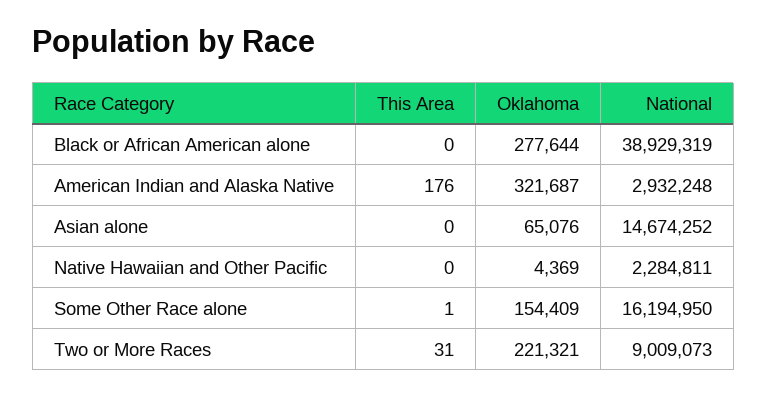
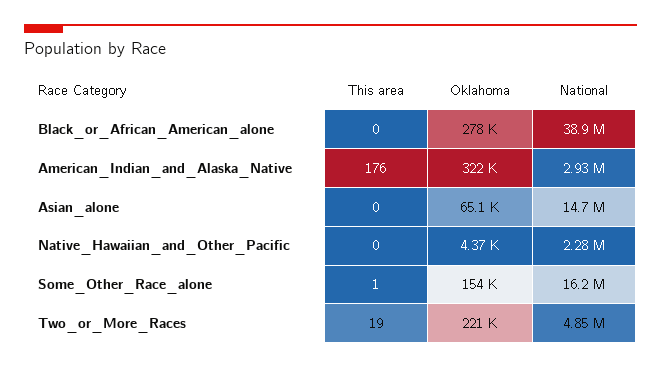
  {
    "This Area": {
      "Black or African American alone": 0,
      "American Indian and Alaska Native": 176,
      "Asian alone": 0,
      "Native Hawaiian and Other Pacific": 0,
      "Some Other Race alone": 1,
-     "Two or More Races": 31
+     "Two or More Races": 19
    },
    "Oklahoma": {
      "Black or African American alone": 277644,
      "American Indian and Alaska Native": 321687,
      "Asian alone": 65076,
      "Native Hawaiian and Other Pacific": 4369,
      "Some Other Race alone": 154409,
      "Two or More Races": 221321
    },
    "National": {
      "Black or African American alone": 38929319,
      "American Indian and Alaska Native": 2932248,
      "Asian alone": 14674252,
      "Native Hawaiian and Other Pacific": 2284811,
      "Some Other Race alone": 16194950,
-     "Two or More Races": 9009073
+     "Two or More Races": 4850000
    }
  }

